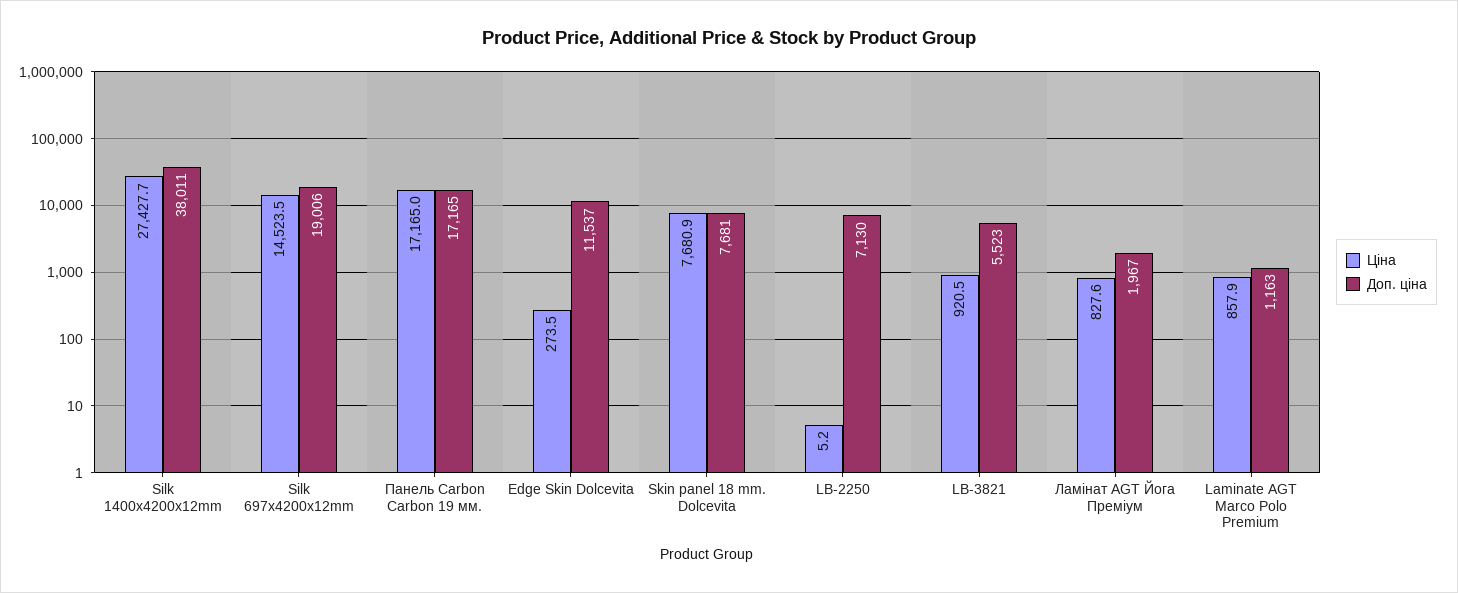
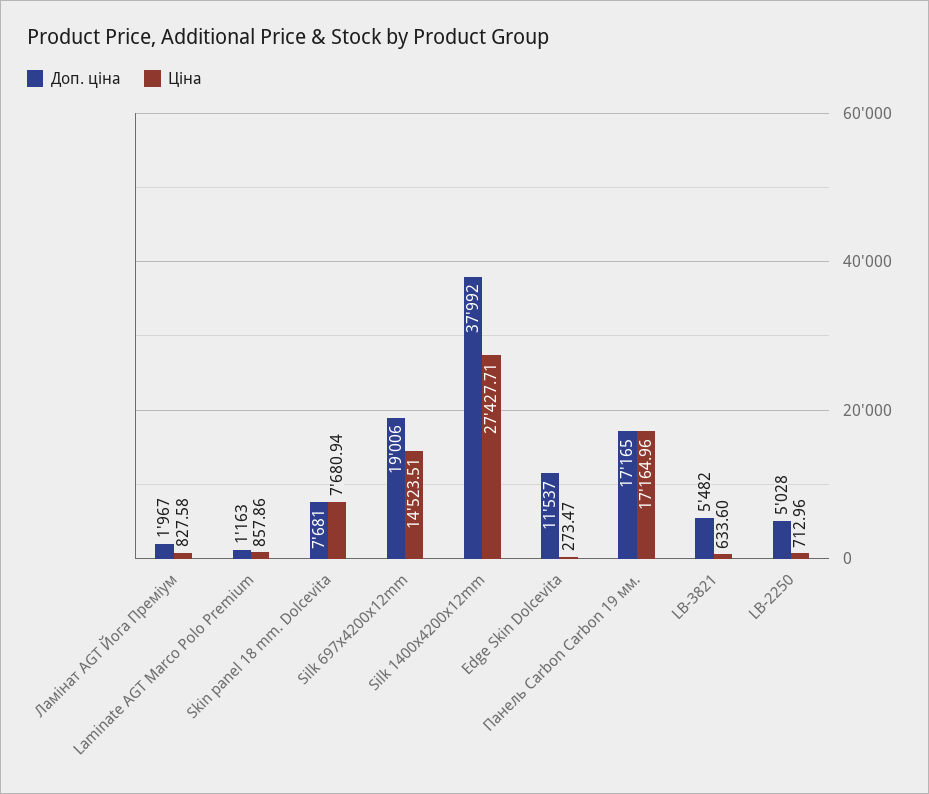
  {
    "Ціна": {
      "Silk 1400x4200x12mm": 27427.71,
      "Silk 697x4200x12mm": 14523.51,
      "Панель Carbon Carbon 19 мм.": 17164.96,
      "Edge Skin Dolcevita": 273.47,
      "Skin panel 18 mm. Dolcevita": 7680.94,
-     "LB-2250": 5.2,
+     "LB-2250": 712.96,
-     "LB-3821": 920.5,
+     "LB-3821": 633.6,
      "Ламінат AGT Йога Преміум": 827.58,
      "Laminate AGT Marco Polo Premium": 857.86
    },
    "Доп. ціна": {
-     "Silk 1400x4200x12mm": 38011,
+     "Silk 1400x4200x12mm": 37992,
      "Silk 697x4200x12mm": 19006,
      "Панель Carbon Carbon 19 мм.": 17165,
      "Edge Skin Dolcevita": 11537,
      "Skin panel 18 mm. Dolcevita": 7681,
-     "LB-2250": 7130,
+     "LB-2250": 5028,
-     "LB-3821": 5523,
+     "LB-3821": 5482,
      "Ламінат AGT Йога Преміум": 1967,
      "Laminate AGT Marco Polo Premium": 1163
    }
  }

